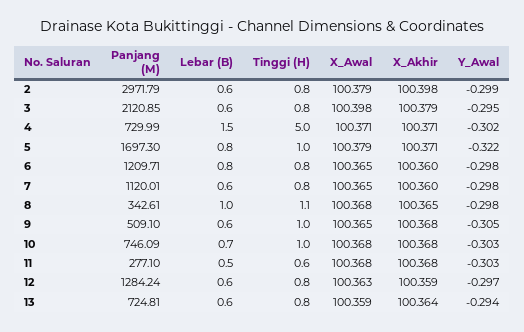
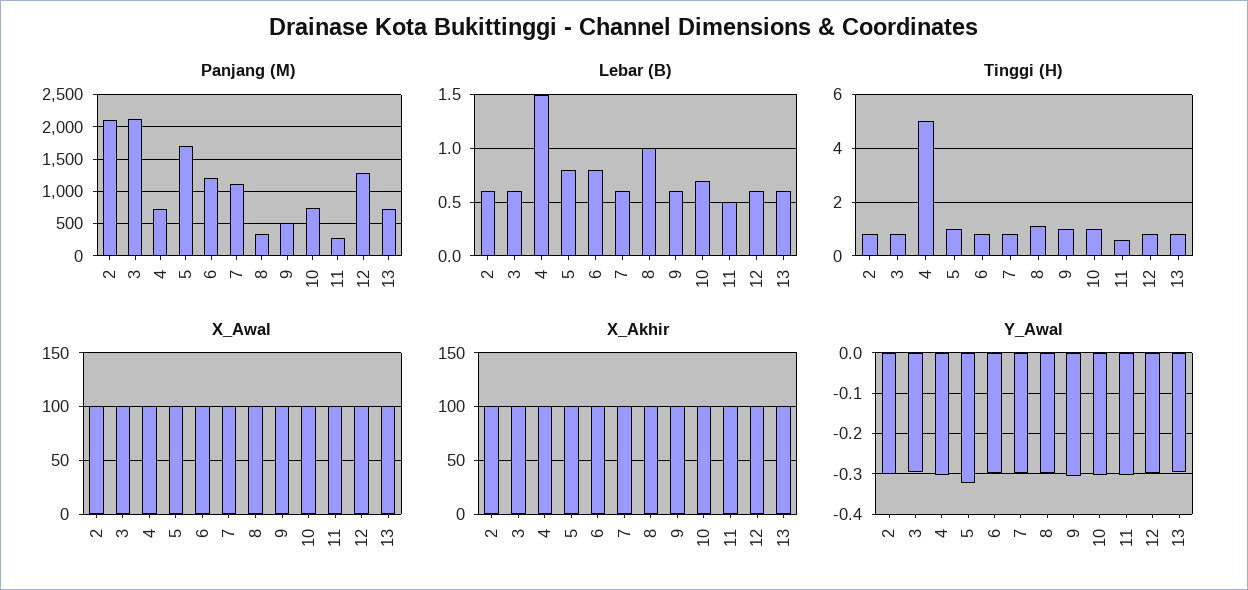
  {
    "Panjang (M)": {
-     "2": 2971.79,
+     "2": 2100,
      "3": 2120.85,
      "4": 729.99,
      "5": 1697.3,
      "6": 1209.71,
      "7": 1120.01,
      "8": 342.61,
      "9": 509.1,
      "10": 746.09,
      "11": 277.1,
      "12": 1284.24,
      "13": 724.81
    },
    "Lebar (B)": {
      "2": 0.6,
      "3": 0.6,
      "4": 1.5,
      "5": 0.8,
      "6": 0.8,
      "7": 0.6,
      "8": 1,
      "9": 0.6,
      "10": 0.7,
      "11": 0.5,
      "12": 0.6,
      "13": 0.6
    },
    "Tinggi (H)": {
      "2": 0.8,
      "3": 0.8,
      "4": 5,
      "5": 1,
      "6": 0.8,
      "7": 0.8,
      "8": 1.1,
      "9": 1,
      "10": 1,
      "11": 0.6,
      "12": 0.8,
      "13": 0.8
    },
    "X_Awal": {
      "2": 100.379,
      "3": 100.398,
      "4": 100.371,
      "5": 100.379,
      "6": 100.365,
      "7": 100.365,
      "8": 100.368,
      "9": 100.365,
      "10": 100.368,
      "11": 100.368,
      "12": 100.363,
      "13": 100.359
    },
    "X_Akhir": {
      "2": 100.398,
      "3": 100.379,
      "4": 100.371,
      "5": 100.371,
      "6": 100.36,
      "7": 100.36,
      "8": 100.365,
      "9": 100.368,
      "10": 100.368,
      "11": 100.368,
      "12": 100.359,
      "13": 100.364
    },
    "Y_Awal": {
      "2": -0.299,
      "3": -0.295,
      "4": -0.302,
      "5": -0.322,
      "6": -0.298,
      "7": -0.298,
      "8": -0.298,
      "9": -0.305,
      "10": -0.303,
      "11": -0.303,
      "12": -0.297,
      "13": -0.294
    }
  }

